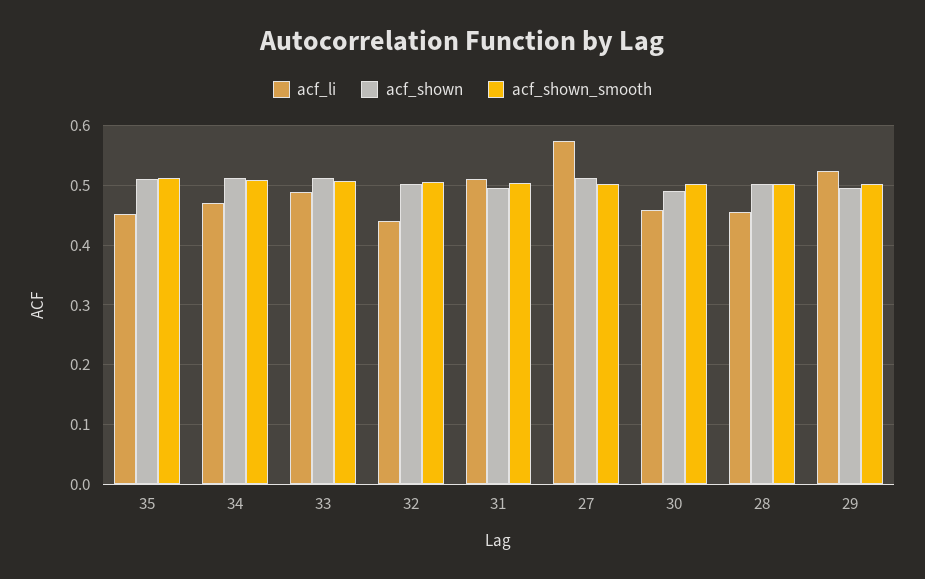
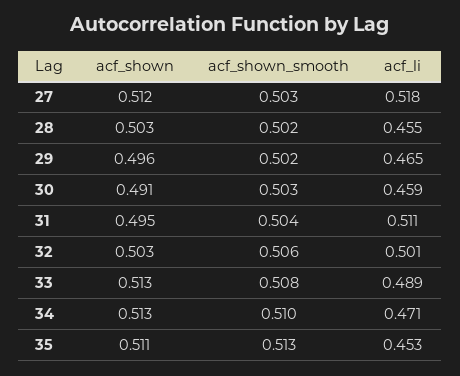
  {
    "acf_li": {
      "35": 0.453,
      "34": 0.471,
      "33": 0.489,
-     "32": 0.44,
+     "32": 0.501,
      "31": 0.511,
-     "27": 0.58,
+     "27": 0.518,
      "30": 0.459,
      "28": 0.455,
-     "29": 0.52
+     "29": 0.465
    },
    "acf_shown": {
      "35": 0.511,
      "34": 0.513,
      "33": 0.513,
      "32": 0.503,
      "31": 0.495,
      "27": 0.512,
      "30": 0.491,
      "28": 0.503,
      "29": 0.496
    },
    "acf_shown_smooth": {
      "35": 0.513,
      "34": 0.51,
      "33": 0.508,
      "32": 0.506,
      "31": 0.504,
      "27": 0.503,
      "30": 0.503,
      "28": 0.502,
      "29": 0.502
    }
  }

